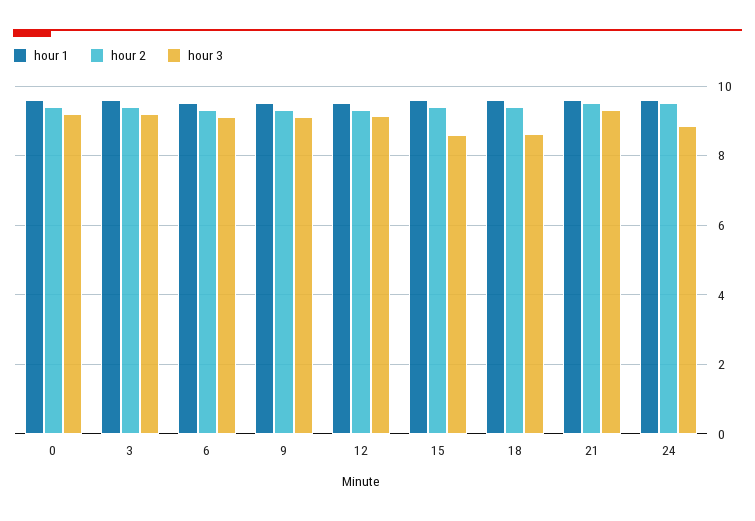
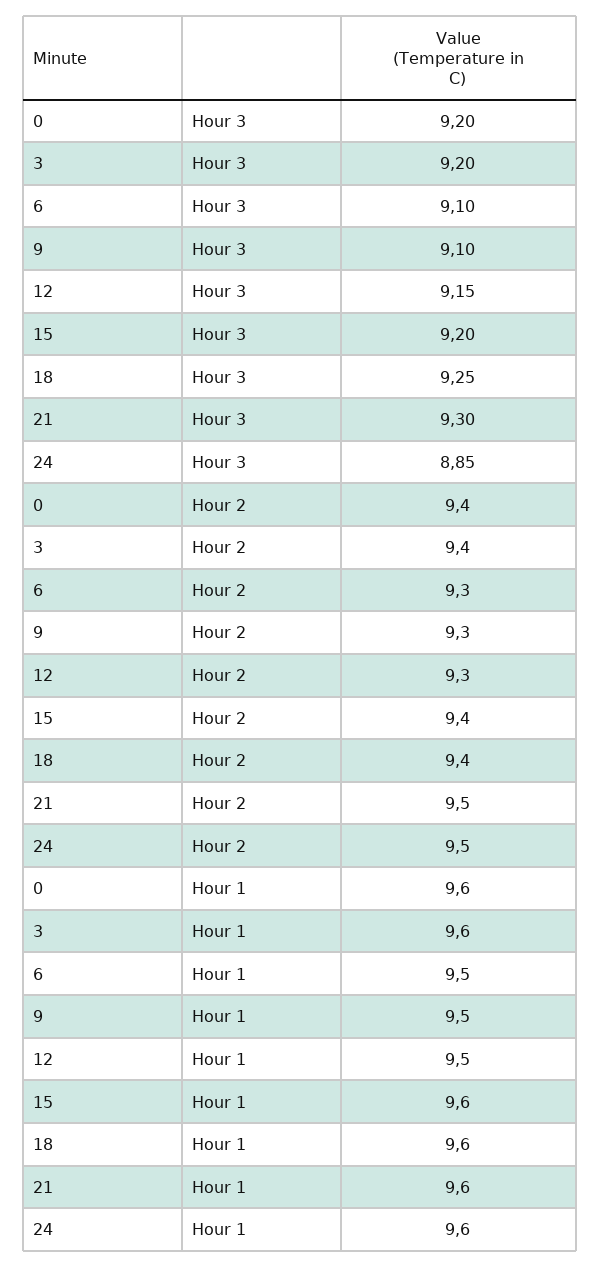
  {
    "hour 1": {
      "0": 9.6,
      "3": 9.6,
      "6": 9.5,
      "9": 9.5,
      "12": 9.5,
      "15": 9.6,
      "18": 9.6,
      "21": 9.6,
      "24": 9.6
    },
    "hour 2": {
      "0": 9.4,
      "3": 9.4,
      "6": 9.3,
      "9": 9.3,
      "12": 9.3,
      "15": 9.4,
      "18": 9.4,
      "21": 9.5,
      "24": 9.5
    },
    "hour 3": {
      "0": 9.2,
      "3": 9.2,
      "6": 9.1,
      "9": 9.1,
      "12": 9.15,
-     "15": 8.6,
+     "15": 9.2,
-     "18": 8.6,
+     "18": 9.25,
      "21": 9.3,
      "24": 8.85
    }
  }

